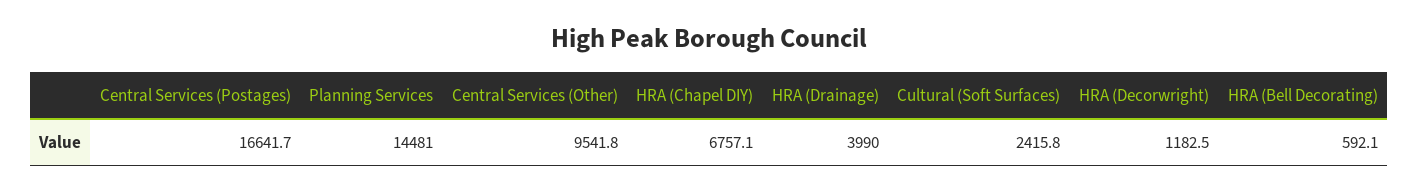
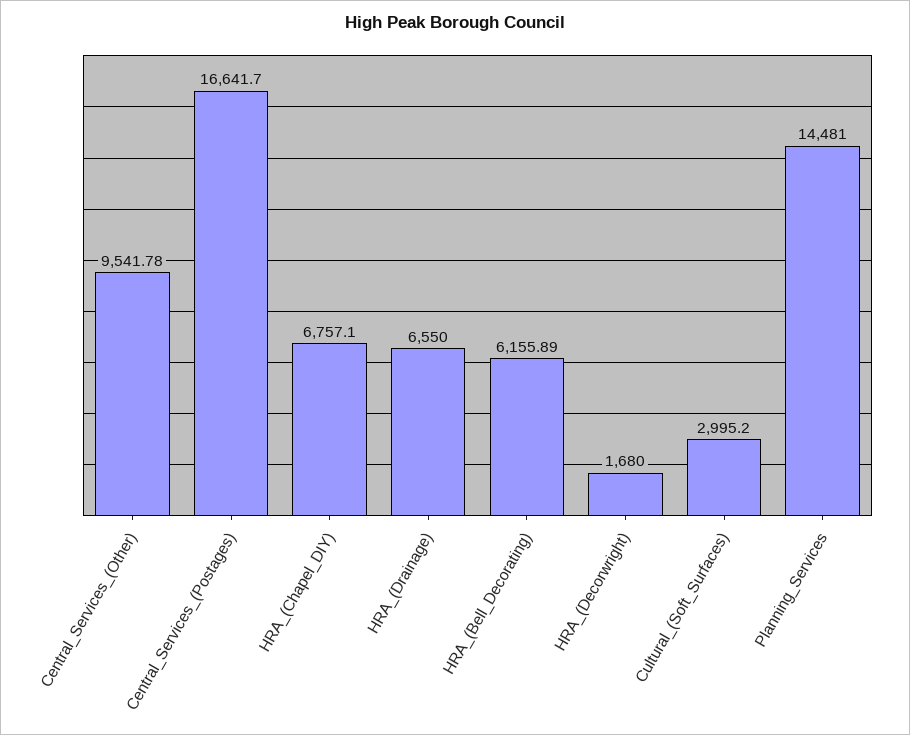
  {
    "Central Services (Postages)": 16641.7,
    "Planning Services": 14481,
    "Central Services (Other)": 9541.78,
    "HRA (Chapel DIY)": 6757.1,
-   "HRA (Drainage)": 3990,
+   "HRA (Drainage)": 6550,
-   "Cultural (Soft Surfaces)": 2415.8,
+   "Cultural (Soft Surfaces)": 2995.2,
-   "HRA (Decorwright)": 1182.5,
+   "HRA (Decorwright)": 1680,
-   "HRA (Bell Decorating)": 592.1
+   "HRA (Bell Decorating)": 6155.89
  }

